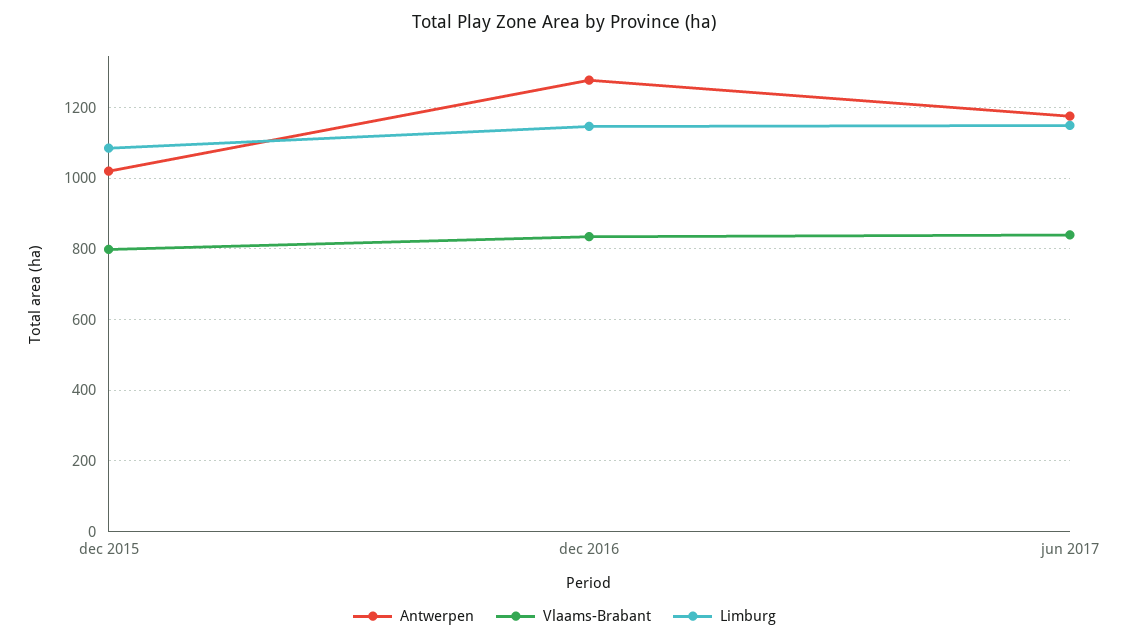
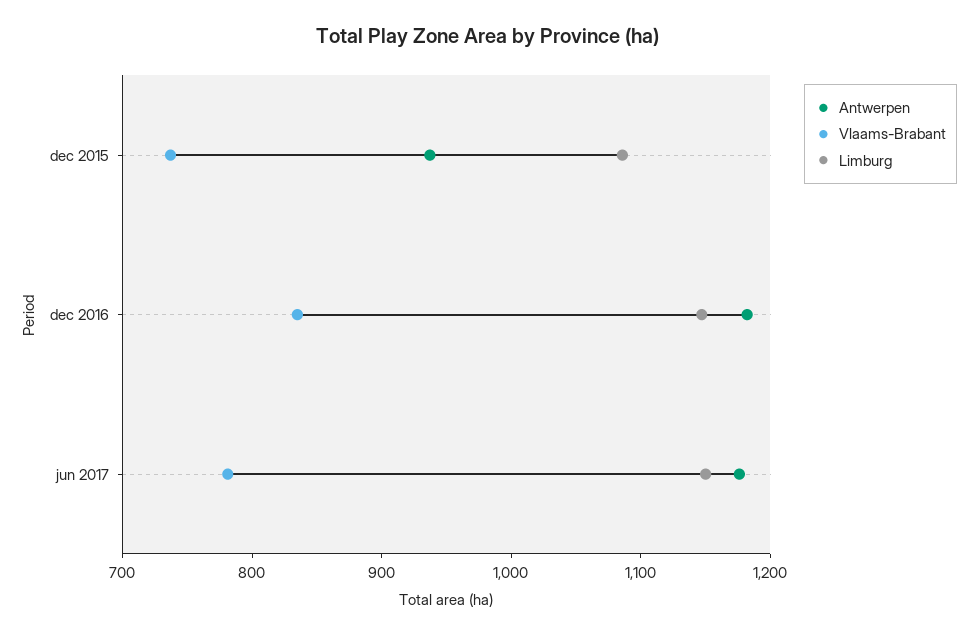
  {
    "Antwerpen": {
-     "dec 2015": 1020,
+     "dec 2015": 940,
-     "dec 2016": 1280,
+     "dec 2016": 1180,
      "jun 2017": 1180
    },
    "Vlaams-Brabant": {
-     "dec 2015": 800,
+     "dec 2015": 740,
      "dec 2016": 840,
-     "jun 2017": 840
+     "jun 2017": 780
    },
    "Limburg": {
      "dec 2015": 1080,
      "dec 2016": 1140,
      "jun 2017": 1160
    }
  }

